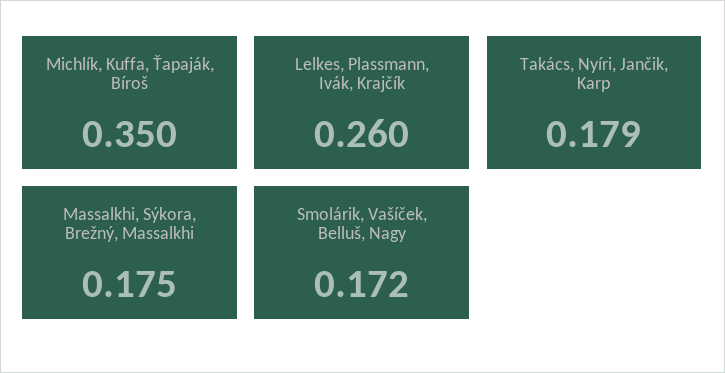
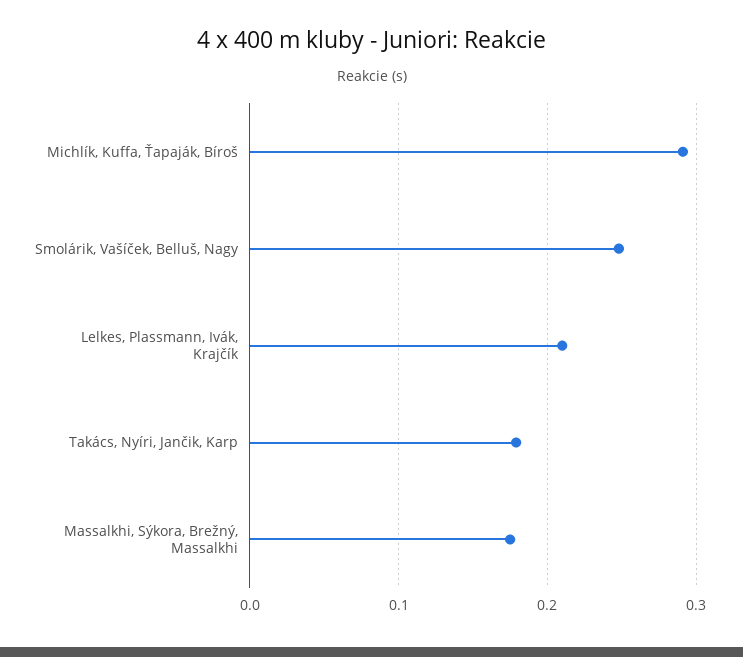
  {
-   "Michlík, Kuffa, Ťapaják, Bíroš": 0.35,
+   "Michlík, Kuffa, Ťapaják, Bíroš": 0.29,
-   "Lelkes, Plassmann, Ivák, Krajčík": 0.26,
+   "Lelkes, Plassmann, Ivák, Krajčík": 0.21,
    "Takács, Nyíri, Jančik, Karp": 0.179,
    "Massalkhi, Sýkora, Brežný, Massalkhi": 0.175,
-   "Smolárik, Vašíček, Belluš, Nagy": 0.172
+   "Smolárik, Vašíček, Belluš, Nagy": 0.25
  }

